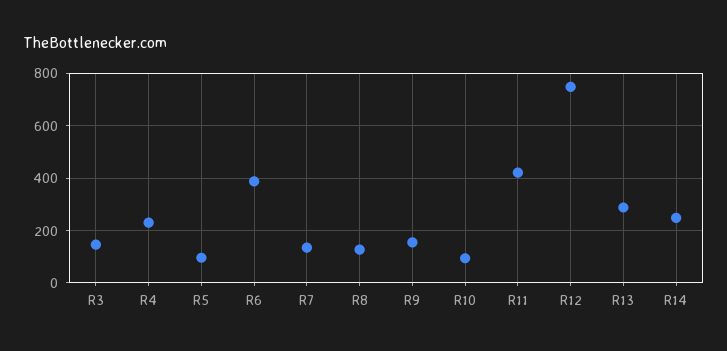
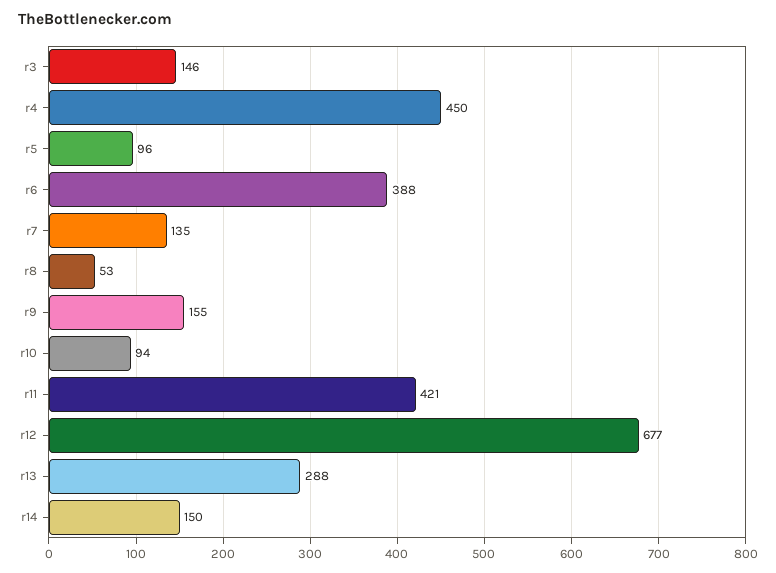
  {
    "R3": 146,
-   "R4": 225,
+   "R4": 450,
    "R5": 96,
    "R6": 388,
    "R7": 135,
-   "R8": 125,
+   "R8": 53,
    "R9": 155,
    "R10": 94,
    "R11": 421,
-   "R12": 750,
+   "R12": 677,
    "R13": 288,
-   "R14": 250
+   "R14": 150
  }

